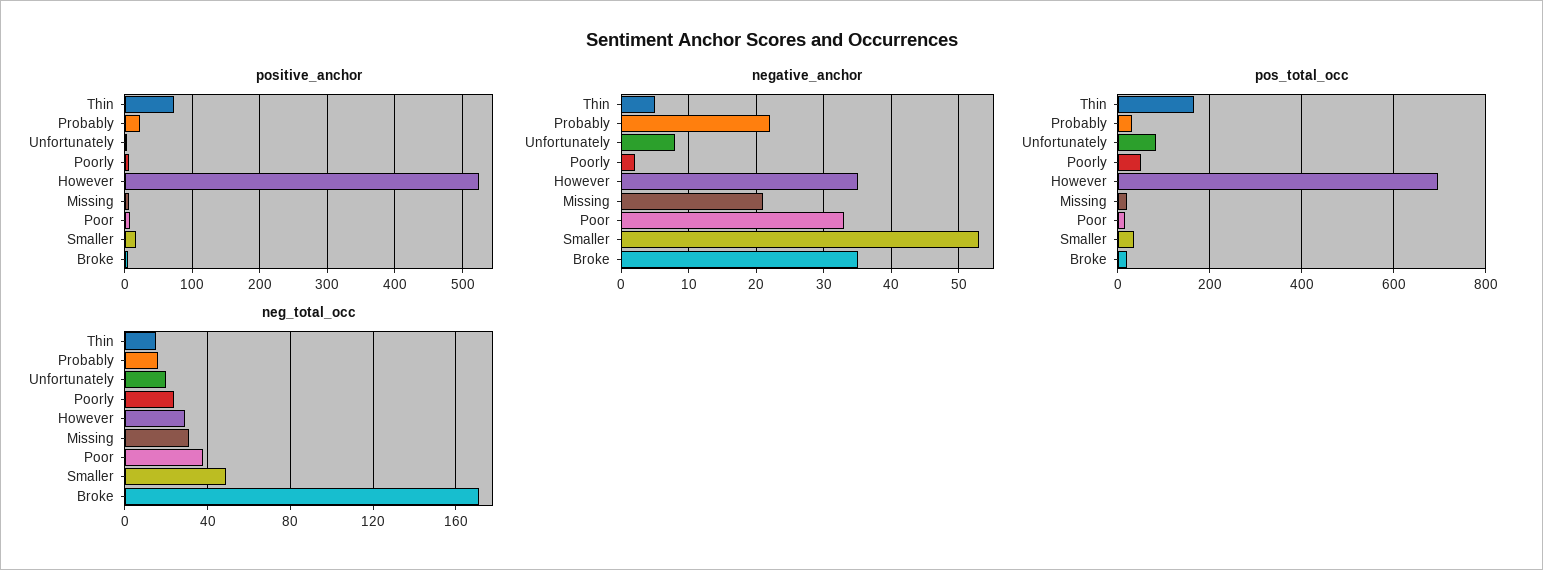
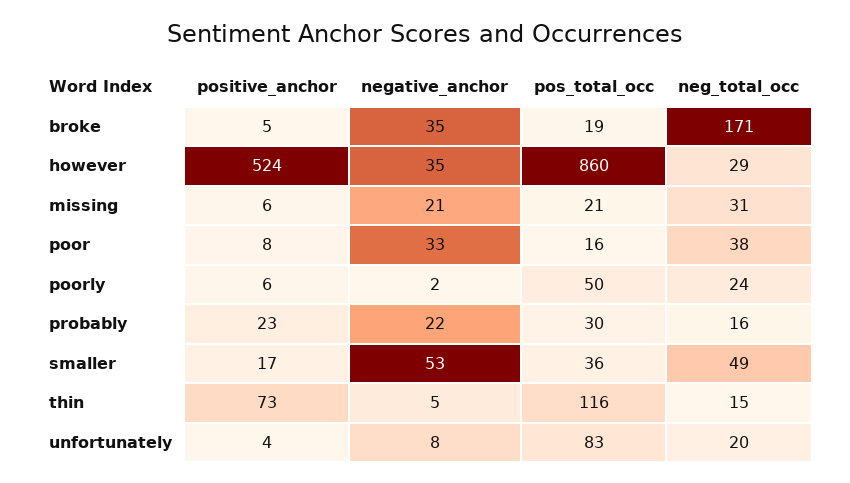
  {
    "positive_anchor": {
      "Thin": 73,
      "Probably": 23,
      "Unfortunately": 4,
      "Poorly": 6,
      "However": 524,
      "Missing": 6,
      "Poor": 8,
      "Smaller": 17,
      "Broke": 5
    },
    "negative_anchor": {
      "Thin": 5,
      "Probably": 22,
      "Unfortunately": 8,
      "Poorly": 2,
      "However": 35,
      "Missing": 21,
      "Poor": 33,
      "Smaller": 53,
      "Broke": 35
    },
    "pos_total_occ": {
-     "Thin": 160,
+     "Thin": 116,
      "Probably": 30,
      "Unfortunately": 83,
      "Poorly": 50,
-     "However": 700,
+     "However": 860,
      "Missing": 21,
      "Poor": 16,
      "Smaller": 36,
      "Broke": 19
    },
    "neg_total_occ": {
      "Thin": 15,
      "Probably": 16,
      "Unfortunately": 20,
      "Poorly": 24,
      "However": 29,
      "Missing": 31,
      "Poor": 38,
      "Smaller": 49,
      "Broke": 171
    }
  }

